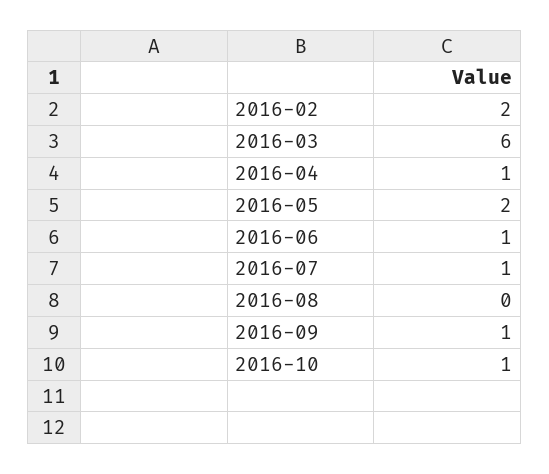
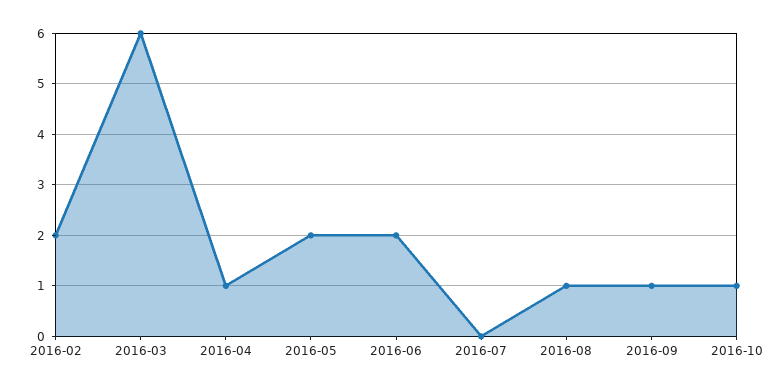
  {
    "2016-02": 2,
    "2016-03": 6,
    "2016-04": 1,
    "2016-05": 2,
-   "2016-06": 1,
+   "2016-06": 2,
-   "2016-07": 1,
+   "2016-07": 0,
-   "2016-08": 0,
+   "2016-08": 1,
    "2016-09": 1,
    "2016-10": 1
  }

